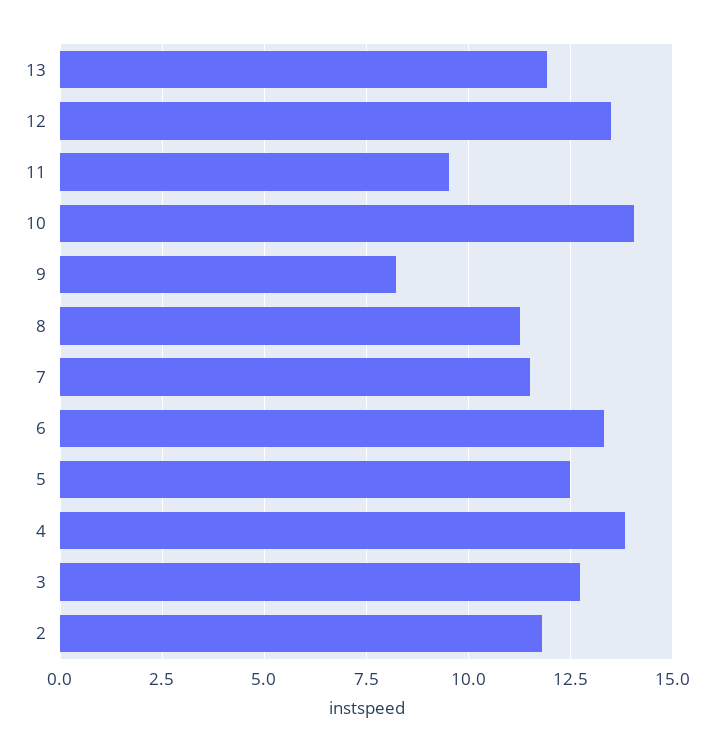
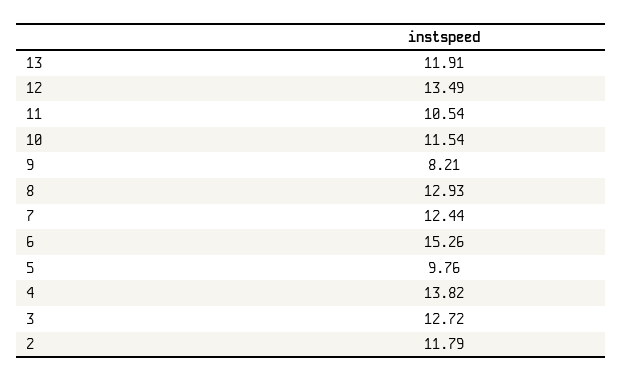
  {
    "13": 11.91,
    "12": 13.49,
-   "11": 9.5,
+   "11": 10.54,
-   "10": 14,
+   "10": 11.54,
    "9": 8.21,
-   "8": 11.25,
+   "8": 12.93,
-   "7": 11.5,
+   "7": 12.44,
-   "6": 13.25,
+   "6": 15.26,
-   "5": 12.5,
+   "5": 9.76,
    "4": 13.82,
    "3": 12.72,
    "2": 11.79
  }

